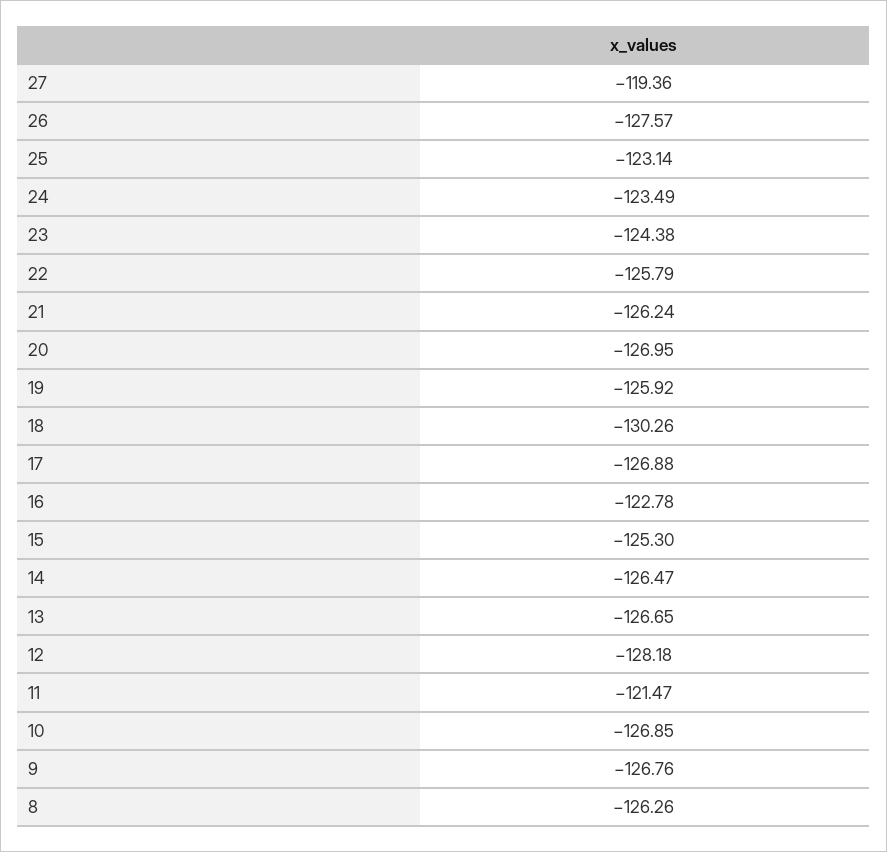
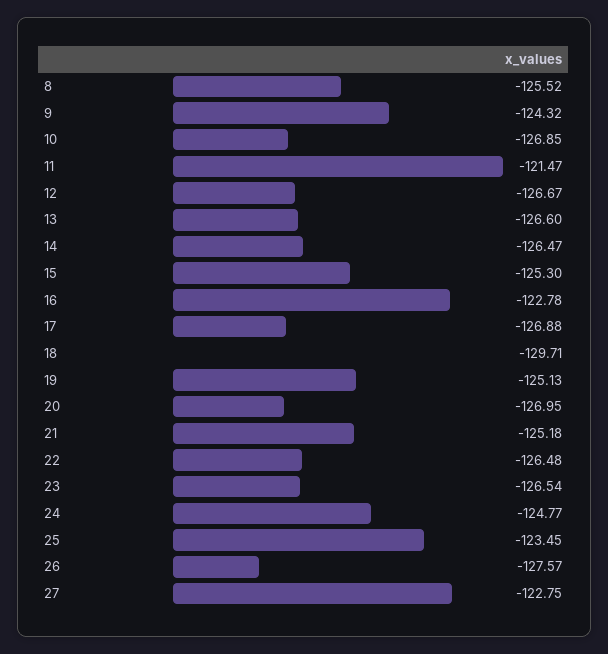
  {
-   "27": -119.36,
+   "27": -122.75,
    "26": -127.57,
-   "25": -123.14,
+   "25": -123.45,
-   "24": -123.49,
+   "24": -124.77,
-   "23": -124.38,
+   "23": -126.54,
-   "22": -125.79,
+   "22": -126.48,
-   "21": -126.24,
+   "21": -125.18,
    "20": -126.95,
-   "19": -125.92,
+   "19": -125.13,
-   "18": -130.26,
+   "18": -129.71,
    "17": -126.88,
    "16": -122.78,
    "15": -125.3,
    "14": -126.47,
-   "13": -126.65,
+   "13": -126.6,
-   "12": -128.18,
+   "12": -126.67,
    "11": -121.47,
    "10": -126.85,
-   "9": -126.76,
+   "9": -124.32,
-   "8": -126.26
+   "8": -125.52
  }

